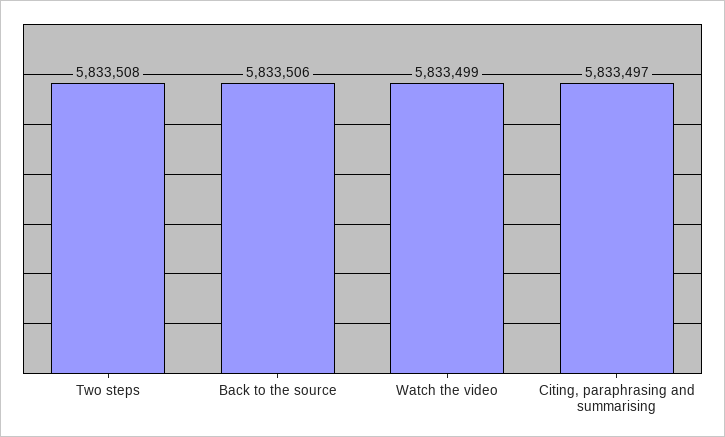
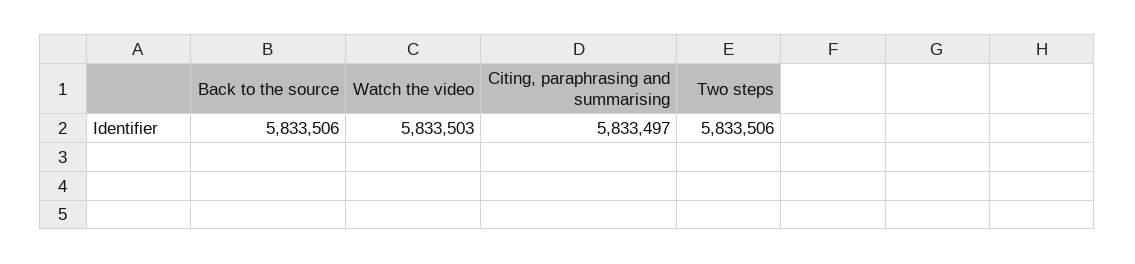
  {
-   "Two steps": 5833508,
+   "Two steps": 5833506,
    "Back to the source": 5833506,
-   "Watch the video": 5833499,
+   "Watch the video": 5833503,
    "Citing, paraphrasing and summarising": 5833497
  }

